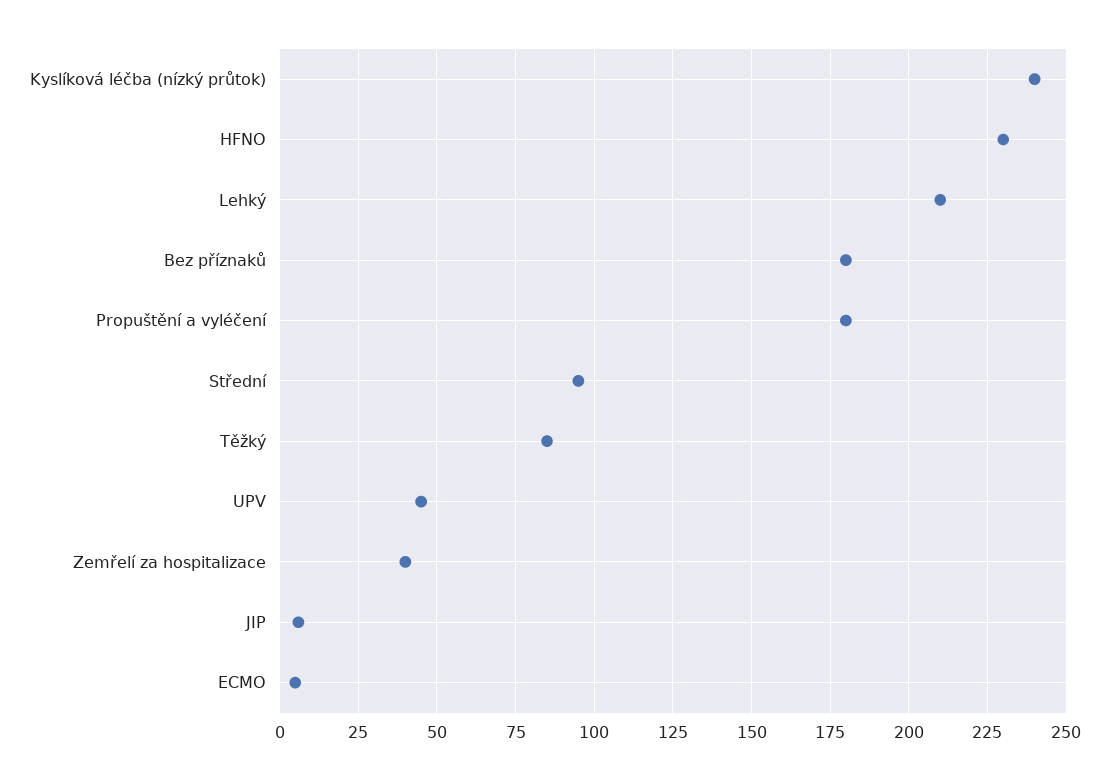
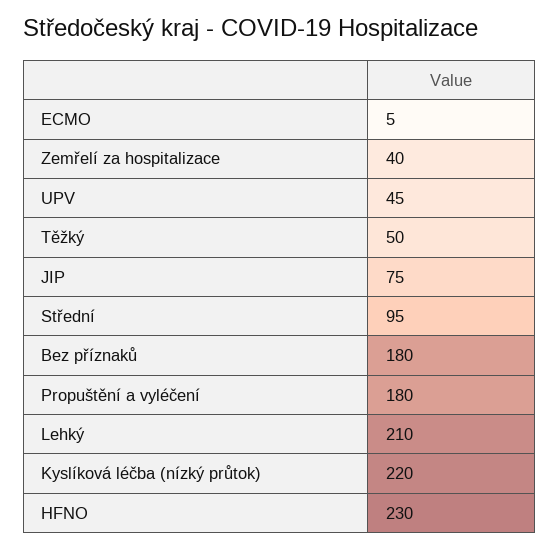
  {
-   "Kyslíková léčba (nízký průtok)": 240,
+   "Kyslíková léčba (nízký průtok)": 220,
    "HFNO": 230,
    "Lehký": 210,
    "Bez příznaků": 180,
    "Propuštění a vyléčení": 180,
    "Střední": 95,
-   "Těžký": 85,
+   "Těžký": 50,
    "UPV": 45,
    "Zemřelí za hospitalizace": 40,
-   "JIP": 5,
+   "JIP": 75,
    "ECMO": 5
  }

